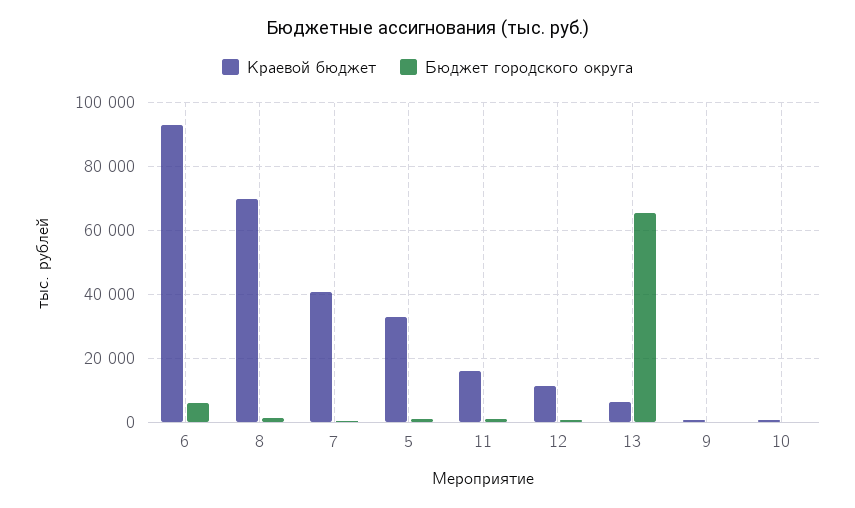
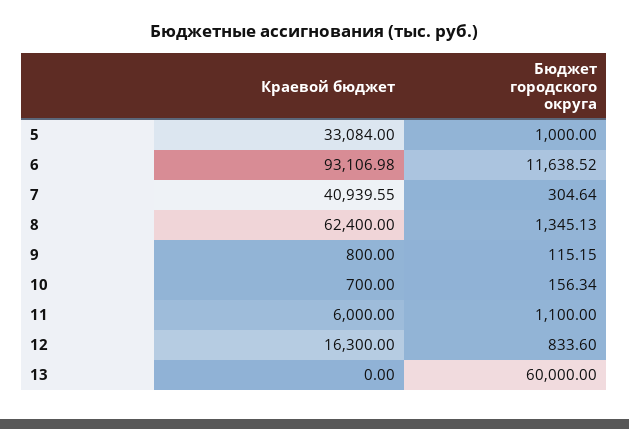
  {
    "Краевой бюджет": {
      "6": 93106.98,
-     "8": 70000,
+     "8": 62400,
      "7": 40939.55,
      "5": 33084,
-     "11": 16000,
+     "11": 6000,
-     "12": 12000,
+     "12": 16300,
-     "13": 6000,
+     "13": 0,
      "9": 800,
      "10": 700
    },
    "Бюджет городского округа": {
-     "6": 6000,
+     "6": 11638.52,
      "8": 1345.13,
      "7": 304.64,
      "5": 1000,
      "11": 1100,
      "12": 833.6,
-     "13": 66000,
+     "13": 60000,
      "9": 115.15,
      "10": 156.34
    }
  }

